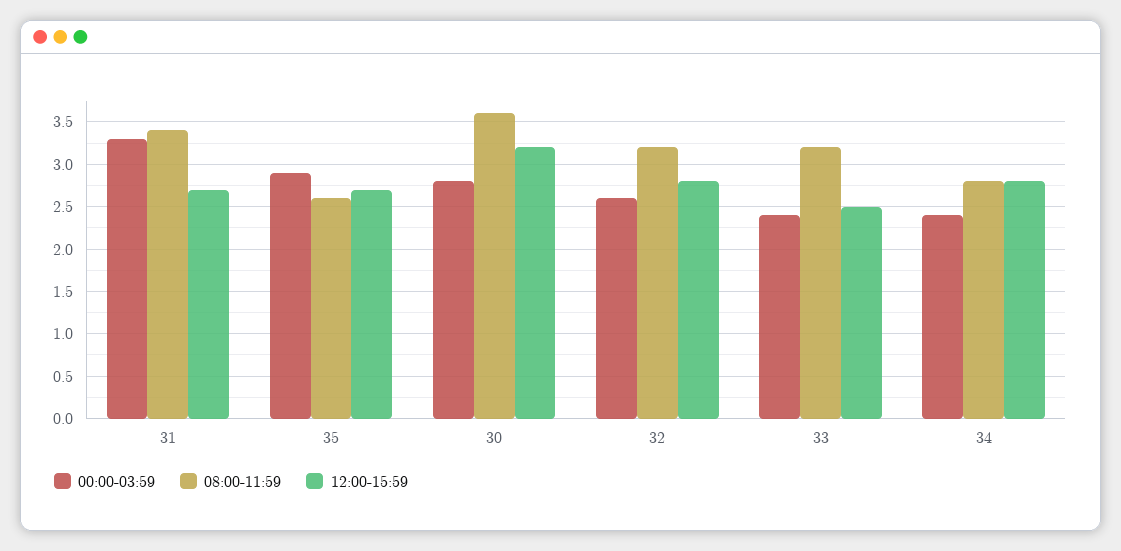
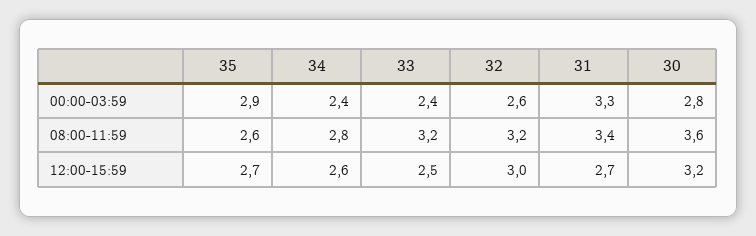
  {
    "00:00-03:59": {
      "31": 3.3,
      "35": 2.9,
      "30": 2.8,
      "32": 2.6,
      "33": 2.4,
      "34": 2.4
    },
    "08:00-11:59": {
      "31": 3.4,
      "35": 2.6,
      "30": 3.6,
      "32": 3.2,
      "33": 3.2,
      "34": 2.8
    },
    "12:00-15:59": {
      "31": 2.7,
      "35": 2.7,
      "30": 3.2,
-     "32": 2.8,
+     "32": 3,
      "33": 2.5,
-     "34": 2.8
+     "34": 2.6
    }
  }

